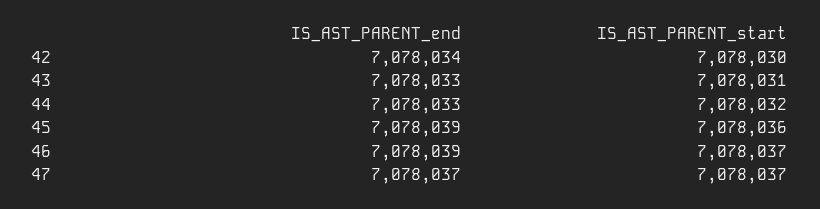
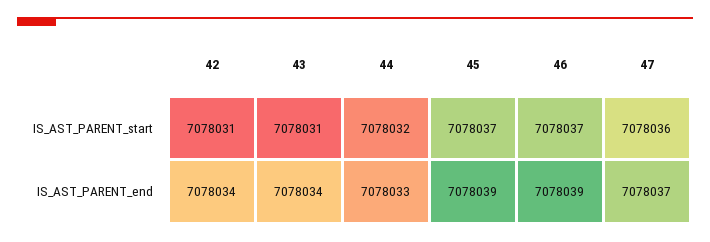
  {
    "IS_AST_PARENT_end": {
      "42": 7078034,
-     "43": 7078033,
+     "43": 7078034,
      "44": 7078033,
      "45": 7078039,
      "46": 7078039,
      "47": 7078037
    },
    "IS_AST_PARENT_start": {
-     "42": 7078030,
+     "42": 7078031,
      "43": 7078031,
      "44": 7078032,
-     "45": 7078036,
+     "45": 7078037,
      "46": 7078037,
-     "47": 7078037
+     "47": 7078036
    }
  }

